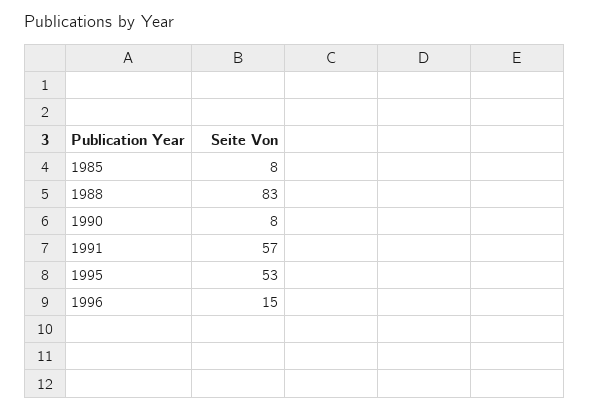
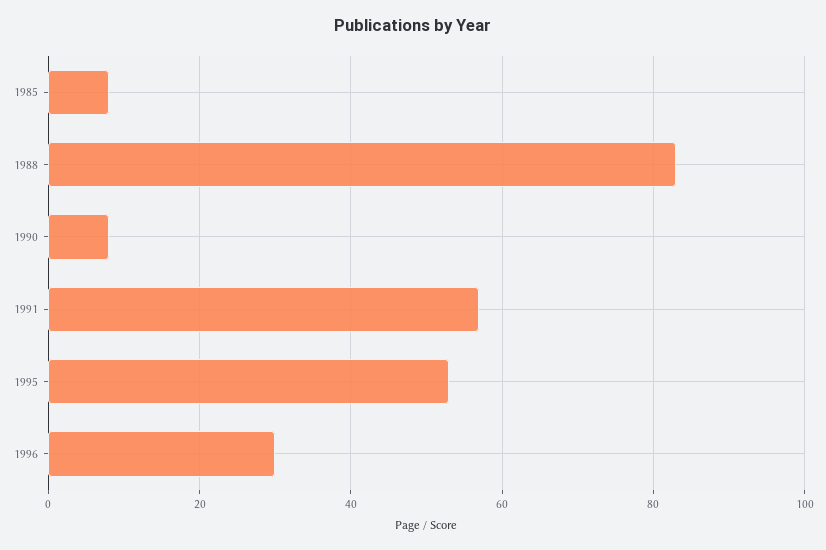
  {
    "1985": 8,
    "1988": 83,
    "1990": 8,
    "1991": 57,
    "1995": 53,
-   "1996": 15
+   "1996": 30
  }

